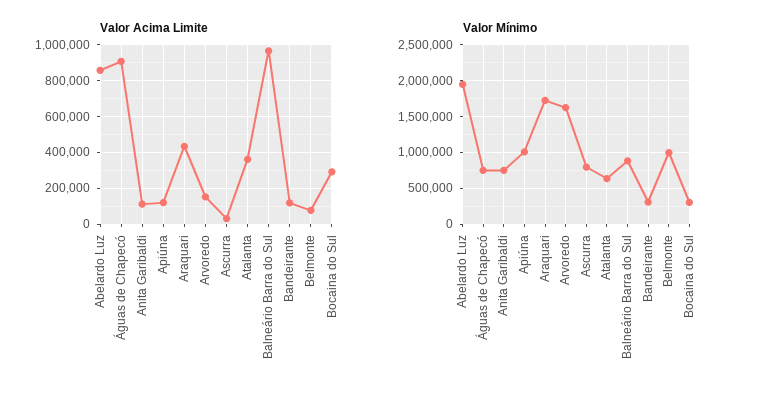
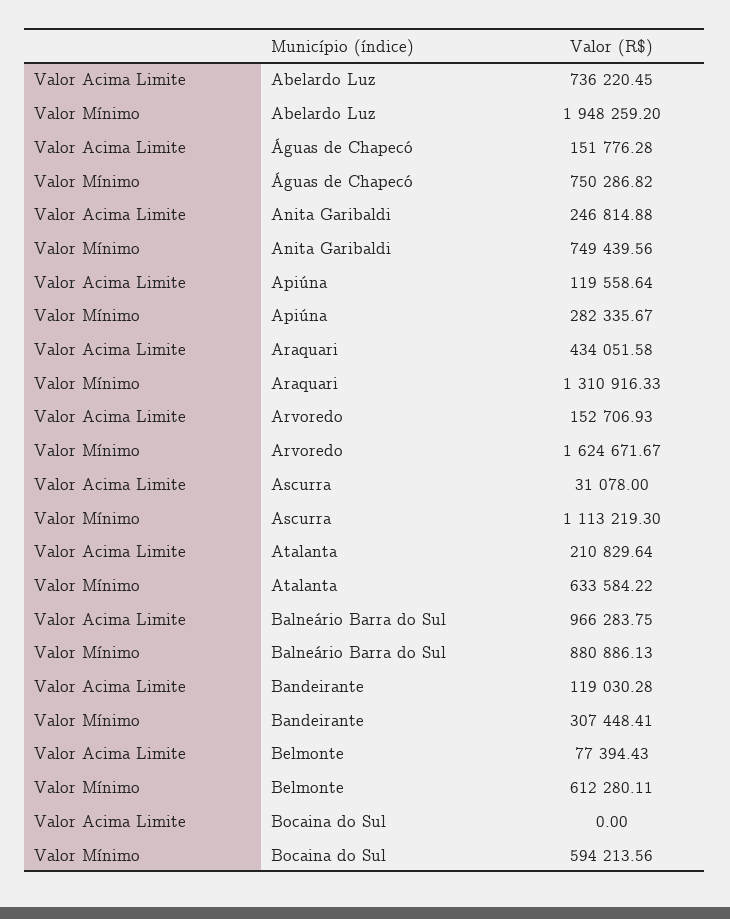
  {
    "Valor Acima Limite": {
-     "Abelardo Luz": 850000,
+     "Abelardo Luz": 736220.45,
-     "Águas de Chapecó": 900000,
+     "Águas de Chapecó": 151776.28,
-     "Anita Garibaldi": 100000,
+     "Anita Garibaldi": 246814.88,
      "Apiúna": 119558.64,
      "Araquari": 434051.58,
      "Arvoredo": 152706.93,
      "Ascurra": 31078,
-     "Atalanta": 350000,
+     "Atalanta": 210829.64,
      "Balneário Barra do Sul": 966283.75,
      "Bandeirante": 119030.28,
      "Belmonte": 77394.43,
-     "Bocaina do Sul": 300000
+     "Bocaina do Sul": 0
    },
    "Valor Mínimo": {
      "Abelardo Luz": 1948259.2,
      "Águas de Chapecó": 750286.82,
      "Anita Garibaldi": 749439.56,
-     "Apiúna": 1000000,
+     "Apiúna": 282335.67,
-     "Araquari": 1700000,
+     "Araquari": 1310916.33,
      "Arvoredo": 1624671.67,
-     "Ascurra": 800000,
+     "Ascurra": 1113219.3,
      "Atalanta": 633584.22,
      "Balneário Barra do Sul": 880886.13,
      "Bandeirante": 307448.41,
-     "Belmonte": 1000000,
+     "Belmonte": 612280.11,
-     "Bocaina do Sul": 300000
+     "Bocaina do Sul": 594213.56
    }
  }

